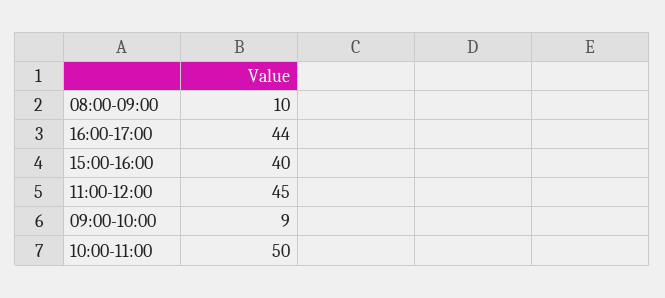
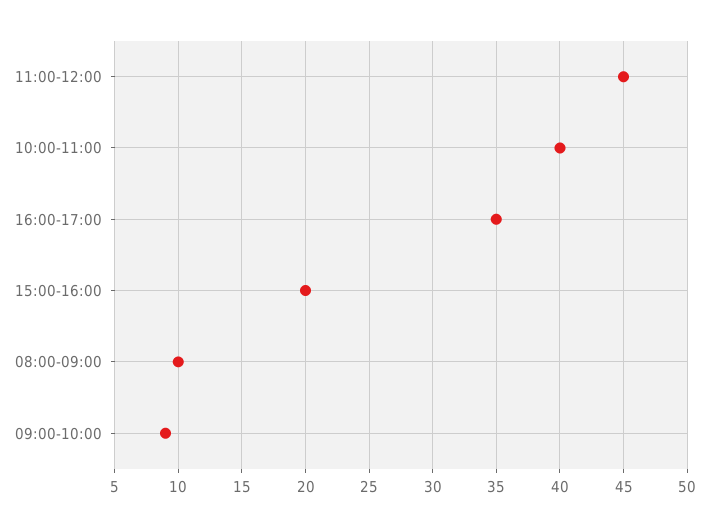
  {
    "08:00-09:00": 10,
-   "16:00-17:00": 44,
+   "16:00-17:00": 35,
-   "15:00-16:00": 40,
+   "15:00-16:00": 20,
    "11:00-12:00": 45,
    "09:00-10:00": 9,
-   "10:00-11:00": 50
+   "10:00-11:00": 40
  }

